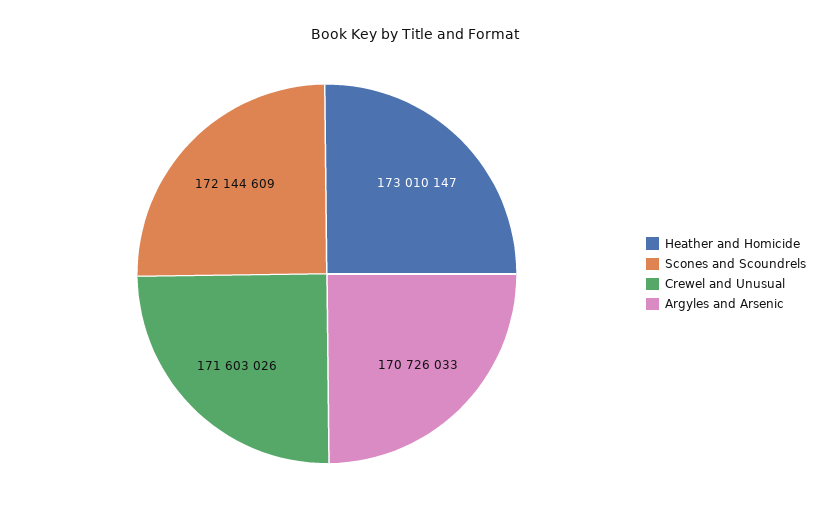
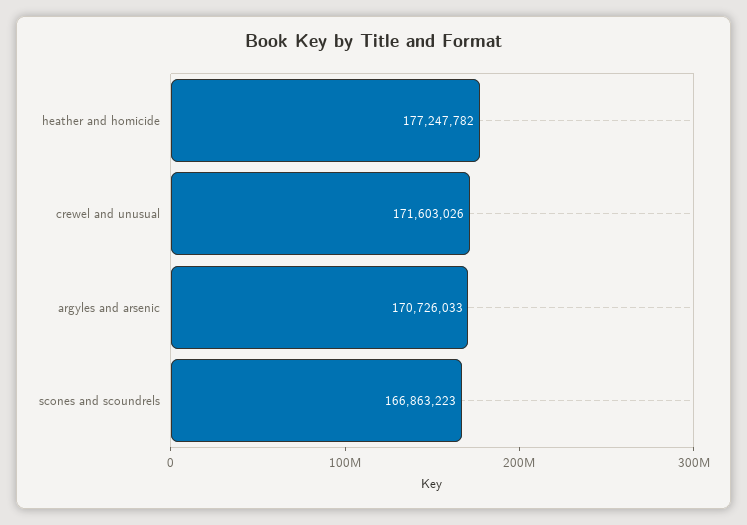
  {
-   "Heather and Homicide": 173010147,
+   "Heather and Homicide": 177247782,
-   "Scones and Scoundrels": 172144609,
+   "Scones and Scoundrels": 166863223,
    "Crewel and Unusual": 171603026,
    "Argyles and Arsenic": 170726033
  }

